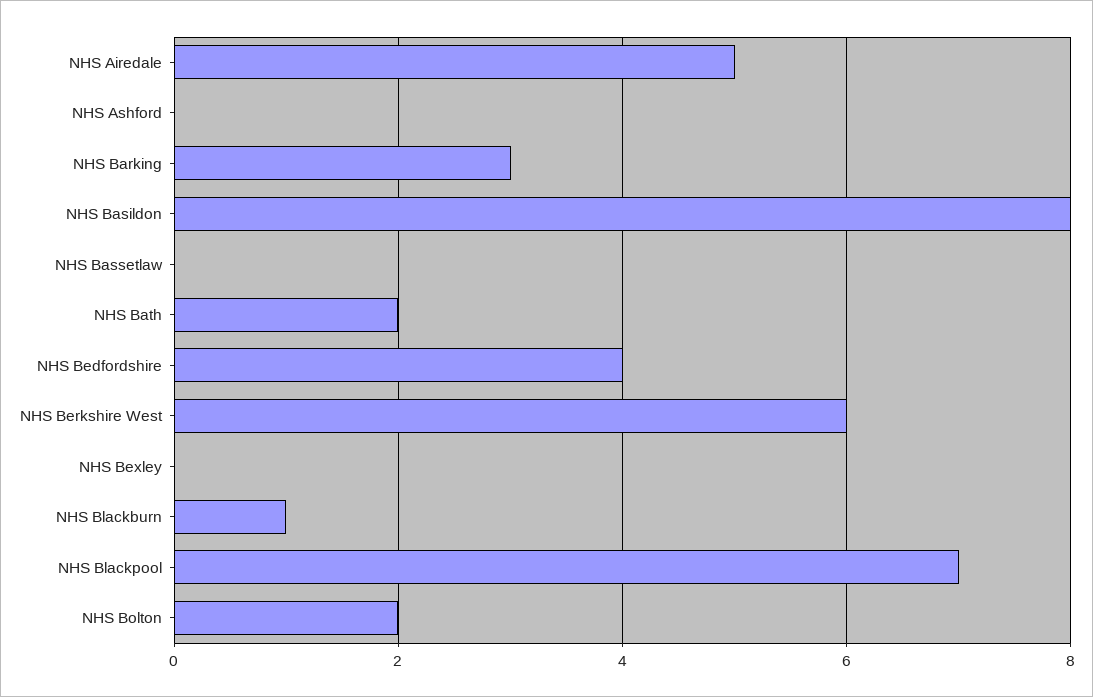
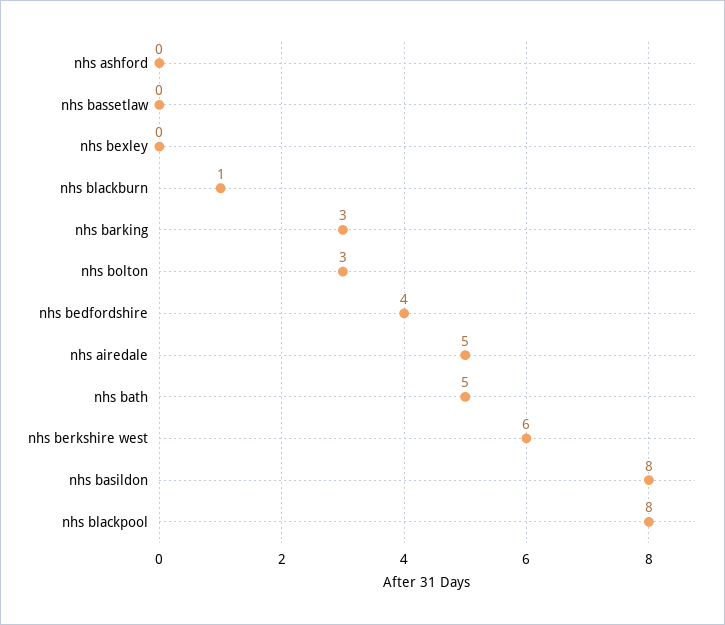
  {
    "NHS Airedale": 5,
    "NHS Ashford": 0,
    "NHS Barking": 3,
    "NHS Basildon": 8,
    "NHS Bassetlaw": 0,
-   "NHS Bath": 2,
+   "NHS Bath": 5,
    "NHS Bedfordshire": 4,
    "NHS Berkshire West": 6,
    "NHS Bexley": 0,
    "NHS Blackburn": 1,
-   "NHS Blackpool": 7,
+   "NHS Blackpool": 8,
-   "NHS Bolton": 2
+   "NHS Bolton": 3
  }

